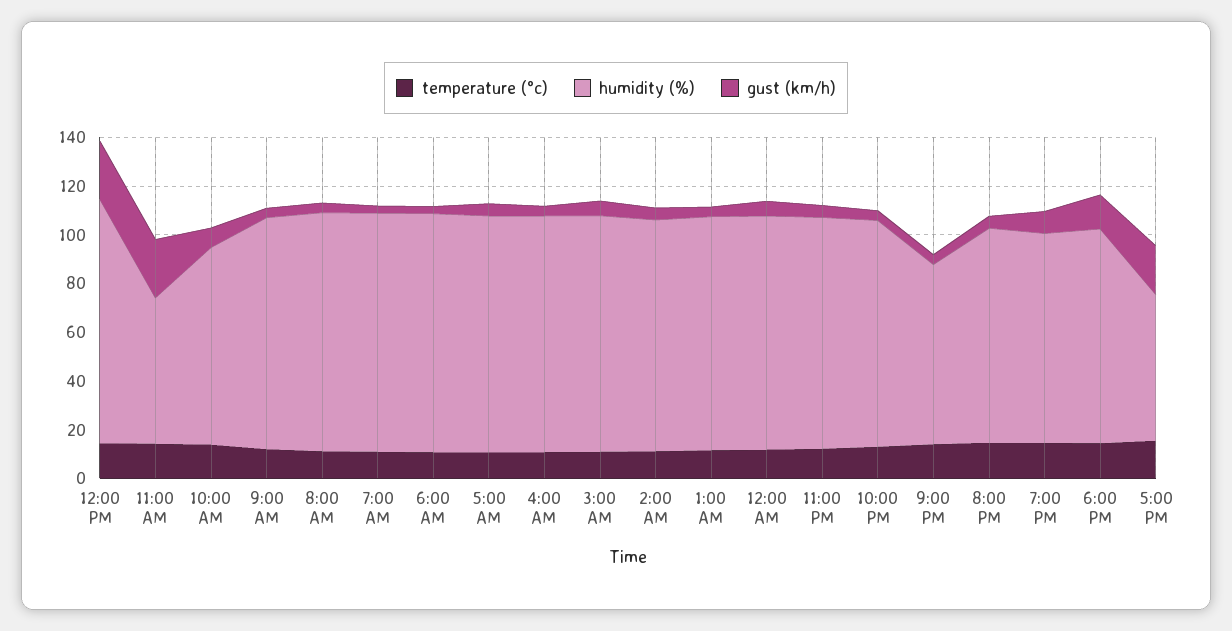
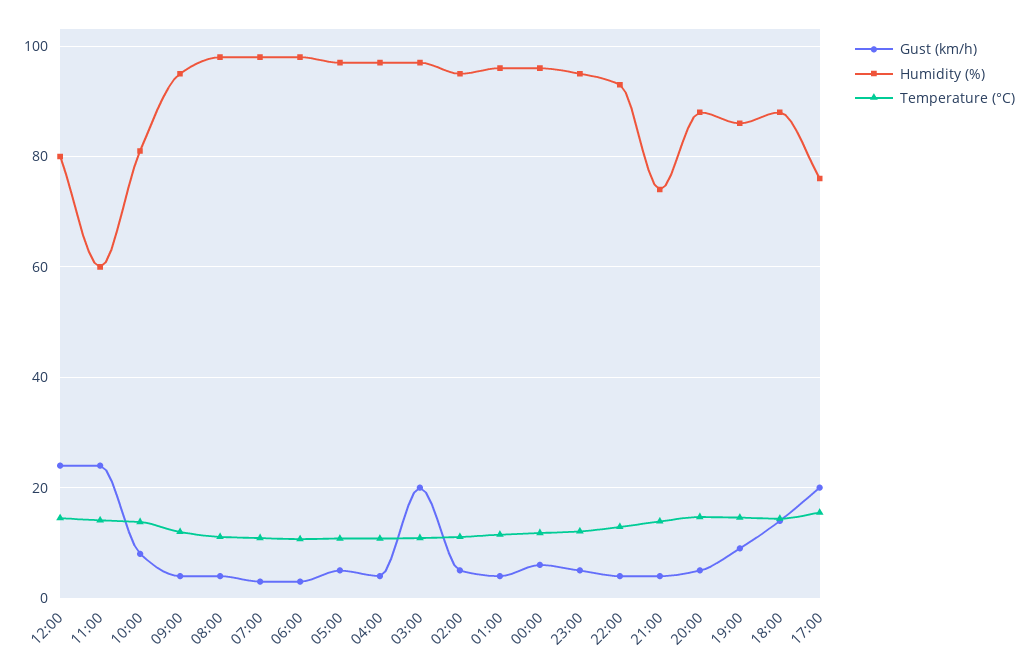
  {
    "temperature (°c)": {
      "12:00 PM": 14,
      "11:00 AM": 14,
      "10:00 AM": 14,
      "9:00 AM": 12,
      "8:00 AM": 12,
      "7:00 AM": 10,
      "6:00 AM": 10,
      "5:00 AM": 10,
      "4:00 AM": 10,
      "3:00 AM": 10,
      "2:00 AM": 12,
      "1:00 AM": 12,
      "12:00 AM": 12,
      "11:00 PM": 12,
      "10:00 PM": 12,
      "9:00 PM": 14,
      "8:00 PM": 14,
      "7:00 PM": 14,
      "6:00 PM": 14,
      "5:00 PM": 16
    },
    "humidity (%)": {
-     "12:00 PM": 100,
+     "12:00 PM": 80,
      "11:00 AM": 60,
      "10:00 AM": 82,
      "9:00 AM": 96,
      "8:00 AM": 98,
      "7:00 AM": 98,
      "6:00 AM": 98,
      "5:00 AM": 98,
      "4:00 AM": 98,
      "3:00 AM": 98,
      "2:00 AM": 96,
      "1:00 AM": 96,
      "12:00 AM": 96,
      "11:00 PM": 96,
      "10:00 PM": 94,
      "9:00 PM": 74,
      "8:00 PM": 88,
      "7:00 PM": 86,
      "6:00 PM": 88,
-     "5:00 PM": 60
+     "5:00 PM": 76
    },
    "gust (km/h)": {
      "12:00 PM": 24,
      "11:00 AM": 24,
      "10:00 AM": 8,
      "9:00 AM": 4,
      "8:00 AM": 4,
      "7:00 AM": 4,
      "6:00 AM": 4,
      "5:00 AM": 6,
      "4:00 AM": 4,
-     "3:00 AM": 5,
+     "3:00 AM": 20,
      "2:00 AM": 6,
      "1:00 AM": 4,
      "12:00 AM": 6,
      "11:00 PM": 6,
      "10:00 PM": 4,
      "9:00 PM": 4,
      "8:00 PM": 6,
      "7:00 PM": 10,
      "6:00 PM": 14,
      "5:00 PM": 20
    }
  }

